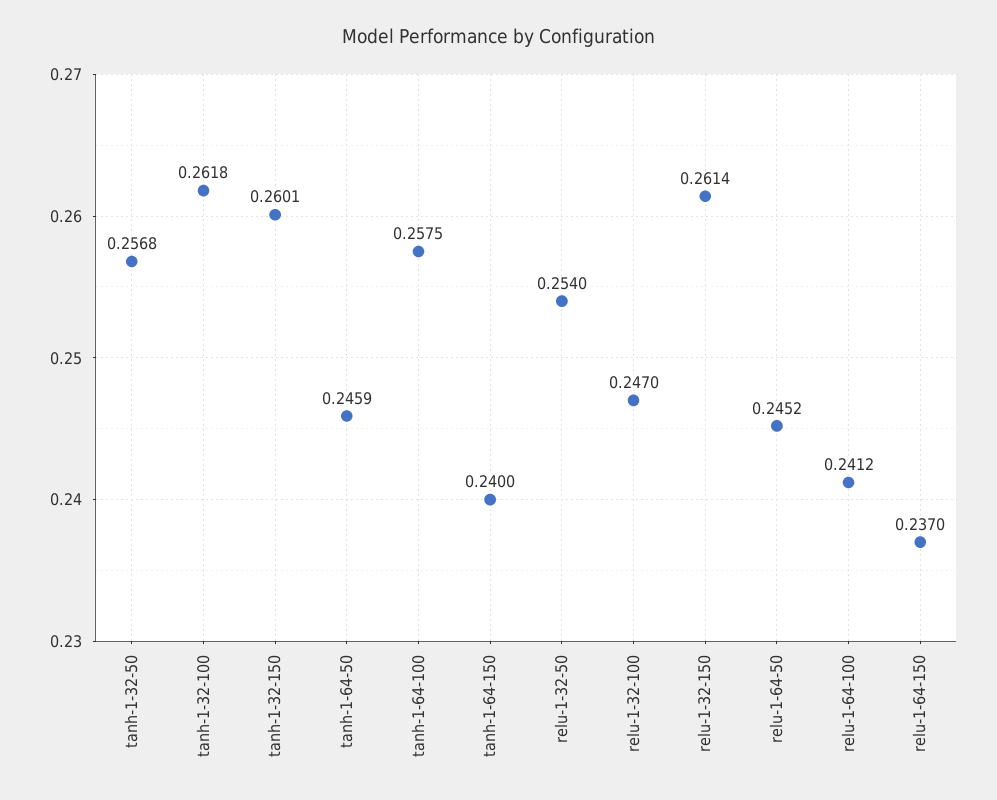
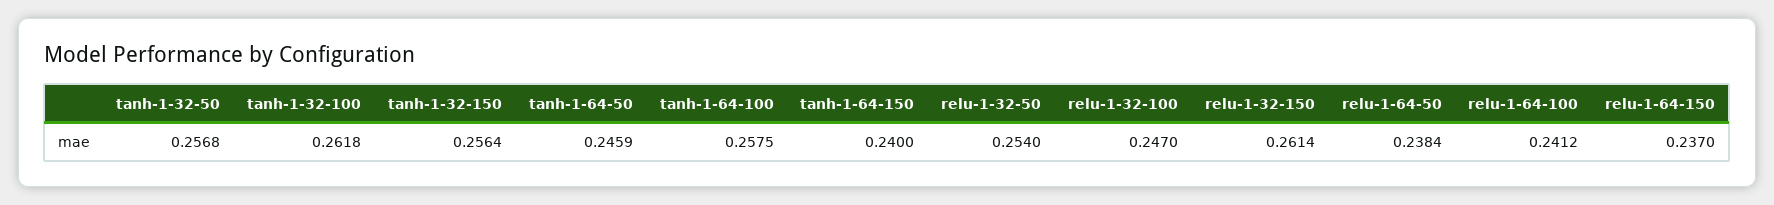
  {
    "tanh-1-32-50": 0.2568,
    "tanh-1-32-100": 0.2618,
-   "tanh-1-32-150": 0.2601,
+   "tanh-1-32-150": 0.2564,
    "tanh-1-64-50": 0.2459,
    "tanh-1-64-100": 0.2575,
    "tanh-1-64-150": 0.24,
    "relu-1-32-50": 0.254,
    "relu-1-32-100": 0.247,
    "relu-1-32-150": 0.2614,
-   "relu-1-64-50": 0.2452,
+   "relu-1-64-50": 0.2384,
    "relu-1-64-100": 0.2412,
    "relu-1-64-150": 0.237
  }

